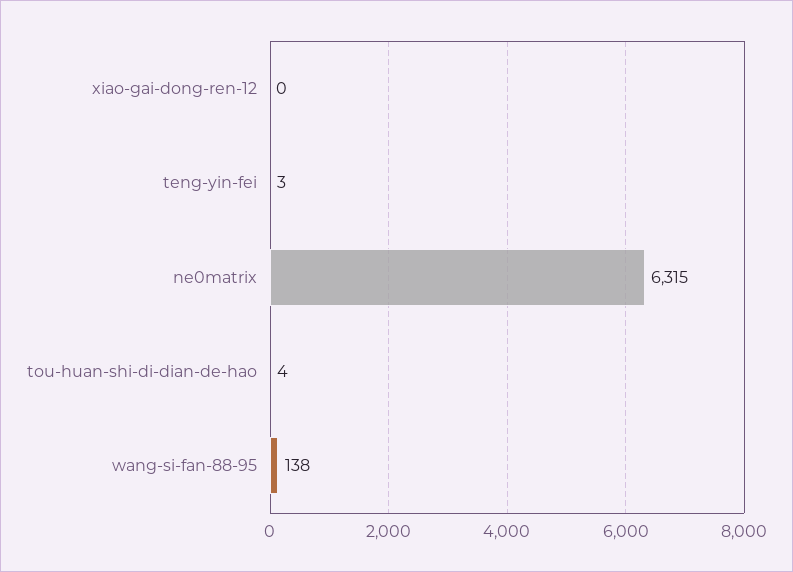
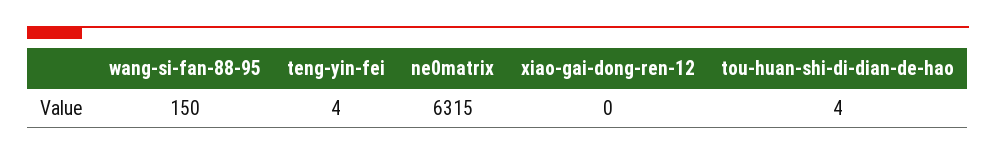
  {
    "xiao-gai-dong-ren-12": 0,
-   "teng-yin-fei": 3,
+   "teng-yin-fei": 4,
    "ne0matrix": 6315,
    "tou-huan-shi-di-dian-de-hao": 4,
-   "wang-si-fan-88-95": 138
+   "wang-si-fan-88-95": 150
  }

